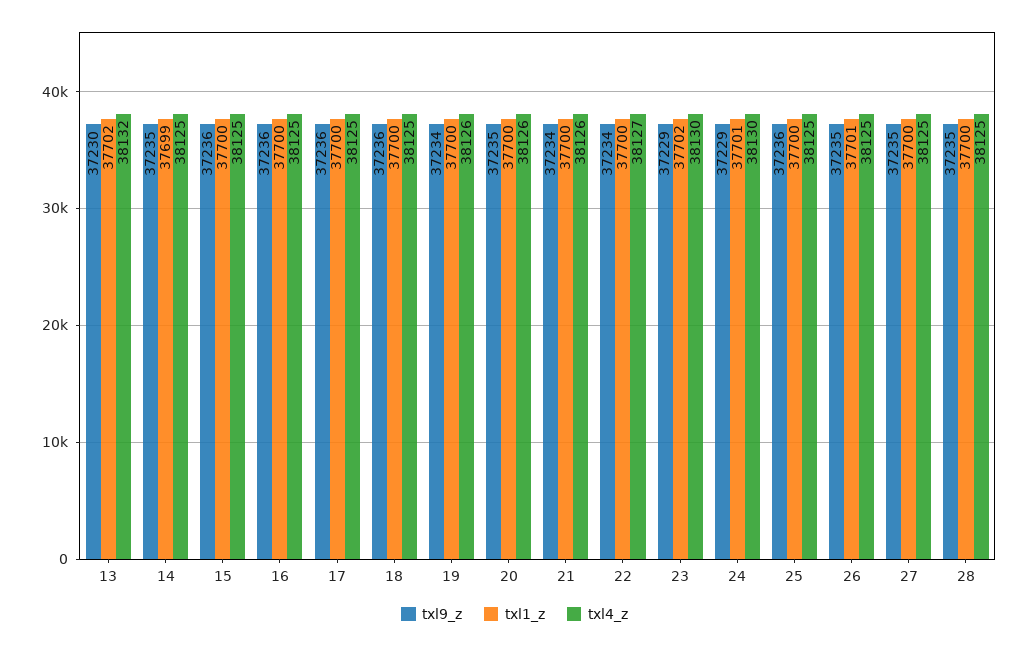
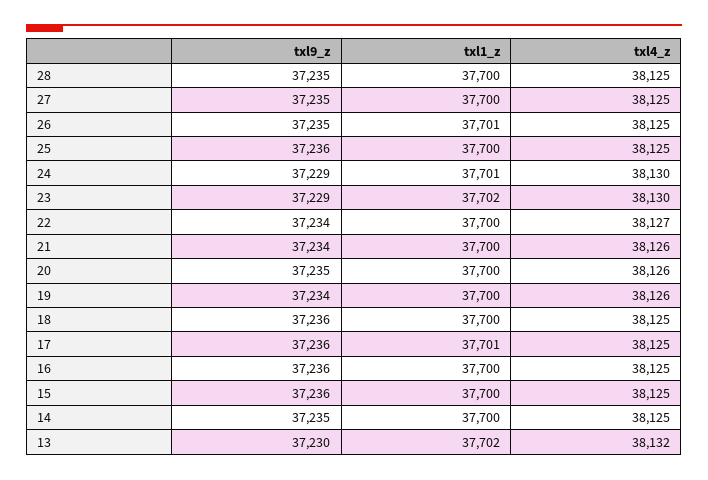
  {
    "txl9_z": {
      "13": 37230,
      "14": 37235,
      "15": 37236,
      "16": 37236,
      "17": 37236,
      "18": 37236,
      "19": 37234,
      "20": 37235,
      "21": 37234,
      "22": 37234,
      "23": 37229,
      "24": 37229,
      "25": 37236,
      "26": 37235,
      "27": 37235,
      "28": 37235
    },
    "txl1_z": {
      "13": 37702,
-     "14": 37699,
+     "14": 37700,
      "15": 37700,
      "16": 37700,
-     "17": 37700,
+     "17": 37701,
      "18": 37700,
      "19": 37700,
      "20": 37700,
      "21": 37700,
      "22": 37700,
      "23": 37702,
      "24": 37701,
      "25": 37700,
      "26": 37701,
      "27": 37700,
      "28": 37700
    },
    "txl4_z": {
      "13": 38132,
      "14": 38125,
      "15": 38125,
      "16": 38125,
      "17": 38125,
      "18": 38125,
      "19": 38126,
      "20": 38126,
      "21": 38126,
      "22": 38127,
      "23": 38130,
      "24": 38130,
      "25": 38125,
      "26": 38125,
      "27": 38125,
      "28": 38125
    }
  }

